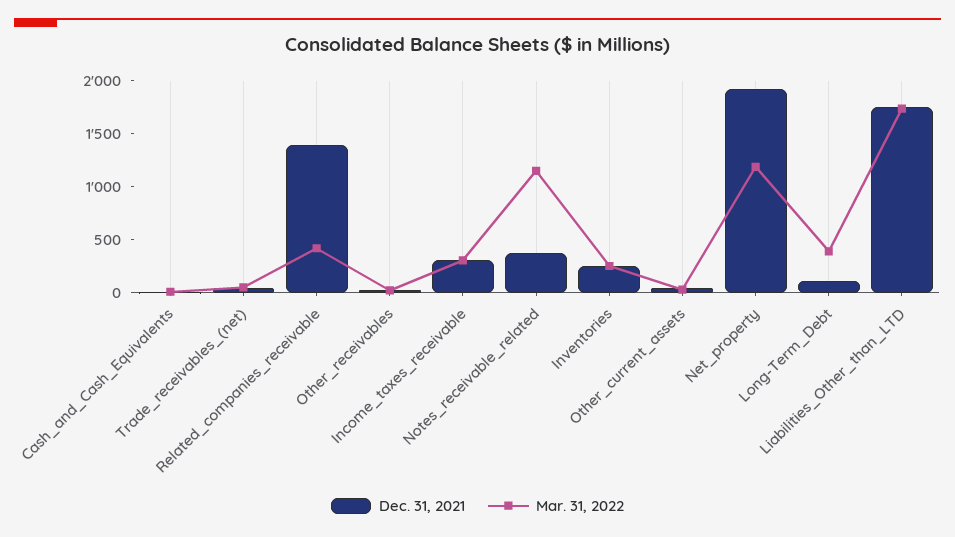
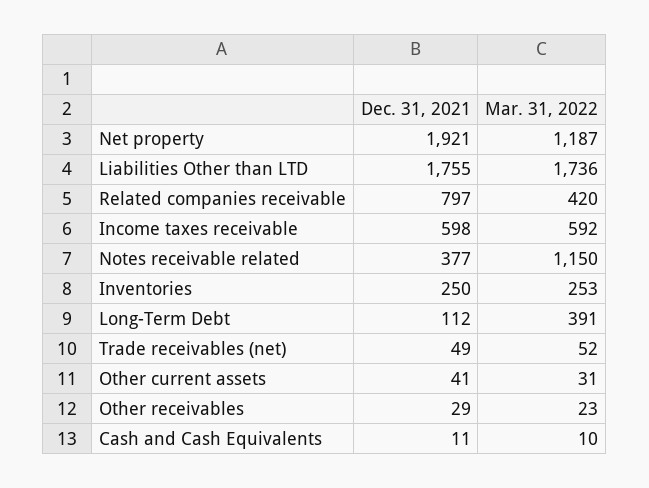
  {
    "Dec. 31, 2021": {
      "Cash_and_Cash_Equivalents": 11,
      "Trade_receivables_(net)": 49,
-     "Related_companies_receivable": 1400,
+     "Related_companies_receivable": 797,
      "Other_receivables": 29,
-     "Income_taxes_receivable": 300,
+     "Income_taxes_receivable": 598,
      "Notes_receivable_related": 377,
      "Inventories": 250,
      "Other_current_assets": 41,
      "Net_property": 1921,
      "Long-Term_Debt": 112,
      "Liabilities_Other_than_LTD": 1755
    },
    "Mar. 31, 2022": {
      "Cash_and_Cash_Equivalents": 10,
      "Trade_receivables_(net)": 52,
      "Related_companies_receivable": 420,
      "Other_receivables": 23,
-     "Income_taxes_receivable": 300,
+     "Income_taxes_receivable": 592,
      "Notes_receivable_related": 1150,
      "Inventories": 253,
      "Other_current_assets": 31,
      "Net_property": 1187,
      "Long-Term_Debt": 391,
      "Liabilities_Other_than_LTD": 1736
    }
  }

